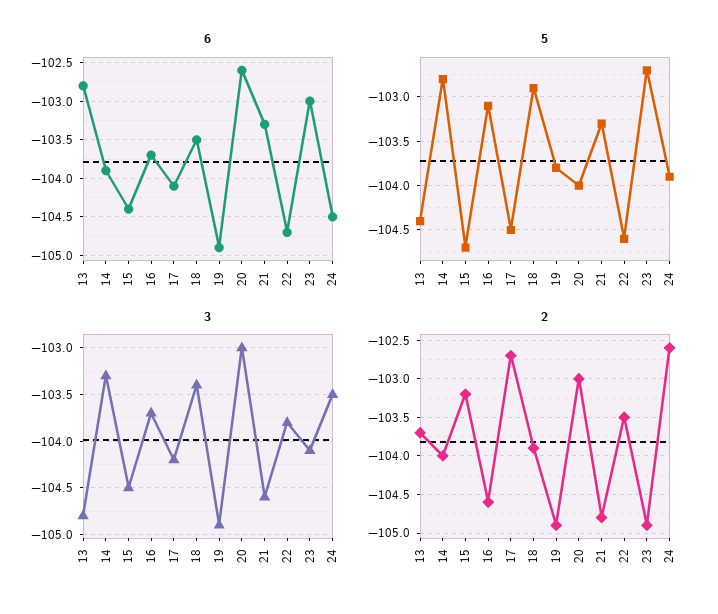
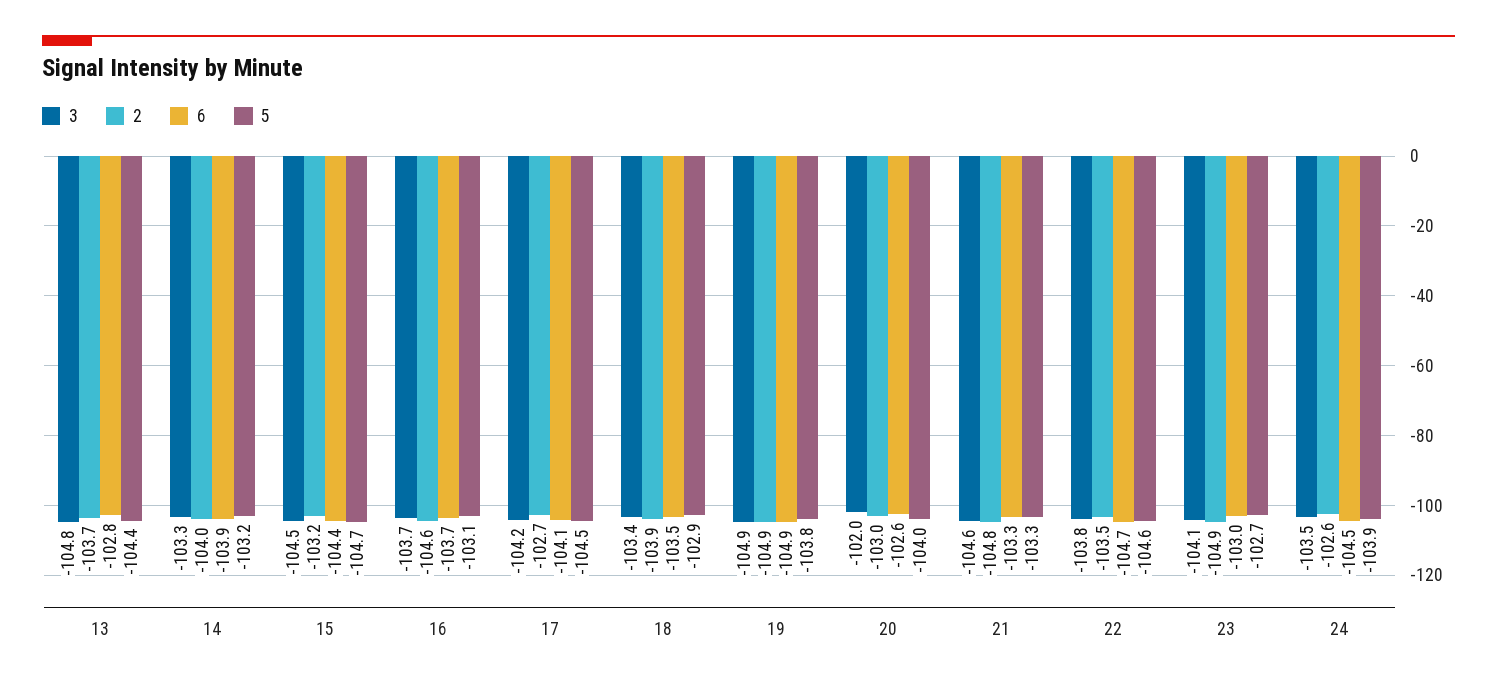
  {
    "6": {
      "13": -102.8,
      "14": -103.9,
      "15": -104.4,
      "16": -103.7,
      "17": -104.1,
      "18": -103.5,
      "19": -104.9,
      "20": -102.6,
      "21": -103.3,
      "22": -104.7,
      "23": -103,
      "24": -104.5
    },
    "5": {
      "13": -104.4,
-     "14": -102.8,
+     "14": -103.2,
      "15": -104.7,
      "16": -103.1,
      "17": -104.5,
      "18": -102.9,
      "19": -103.8,
      "20": -104,
      "21": -103.3,
      "22": -104.6,
      "23": -102.7,
      "24": -103.9
    },
    "3": {
      "13": -104.8,
      "14": -103.3,
      "15": -104.5,
      "16": -103.7,
      "17": -104.2,
      "18": -103.4,
      "19": -104.9,
-     "20": -103,
+     "20": -102,
      "21": -104.6,
      "22": -103.8,
      "23": -104.1,
      "24": -103.5
    },
    "2": {
      "13": -103.7,
      "14": -104,
      "15": -103.2,
      "16": -104.6,
      "17": -102.7,
      "18": -103.9,
      "19": -104.9,
      "20": -103,
      "21": -104.8,
      "22": -103.5,
      "23": -104.9,
      "24": -102.6
    }
  }

